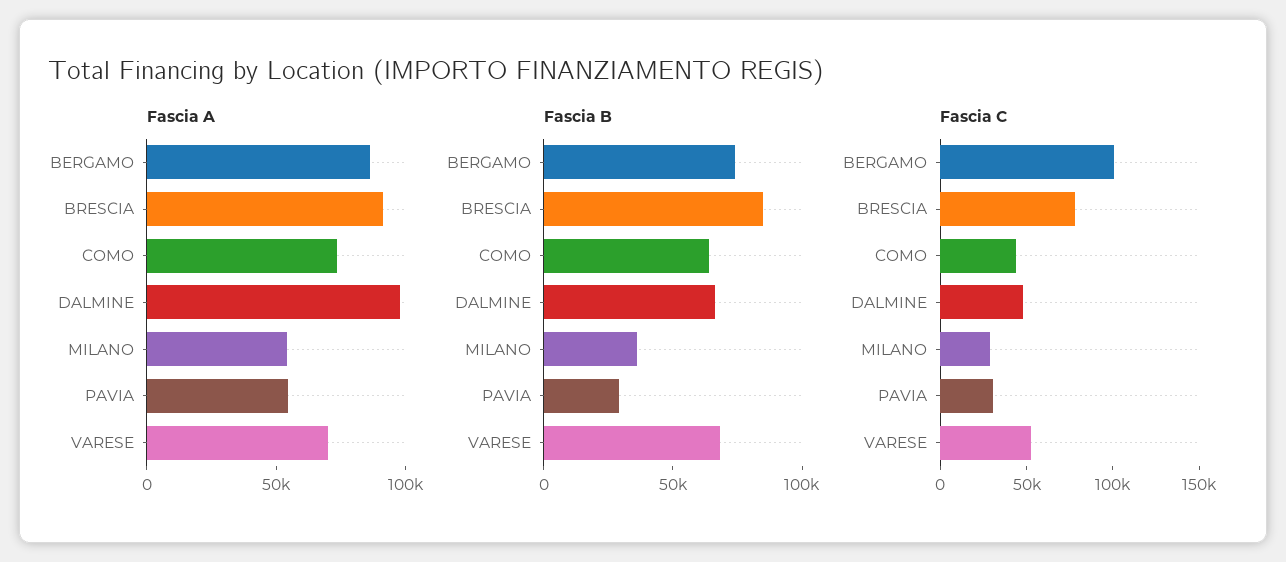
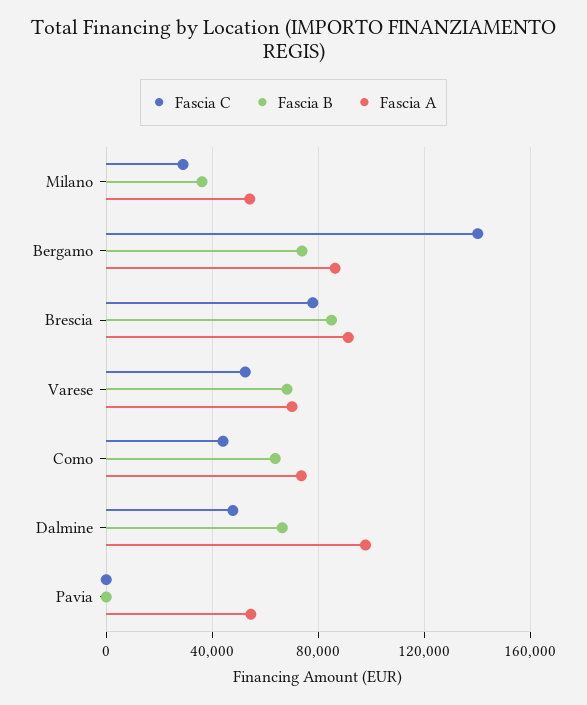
  {
    "Fascia A": {
      "BERGAMO": 85000,
      "BRESCIA": 90000,
      "COMO": 75000,
      "DALMINE": 100000,
      "MILANO": 55000,
      "PAVIA": 55000,
      "VARESE": 70000
    },
    "Fascia B": {
      "BERGAMO": 75000,
      "BRESCIA": 85000,
      "COMO": 65000,
      "DALMINE": 65000,
      "MILANO": 35000,
-     "PAVIA": 30000,
+     "PAVIA": 0,
      "VARESE": 70000
    },
    "Fascia C": {
-     "BERGAMO": 100000,
+     "BERGAMO": 140000,
      "BRESCIA": 80000,
      "COMO": 45000,
      "DALMINE": 50000,
      "MILANO": 30000,
-     "PAVIA": 30000,
+     "PAVIA": 0,
      "VARESE": 50000
    }
  }

